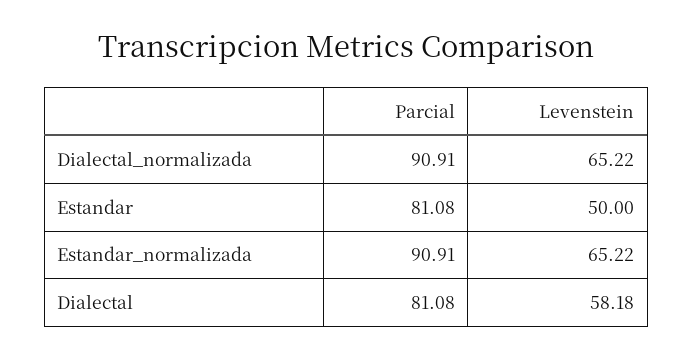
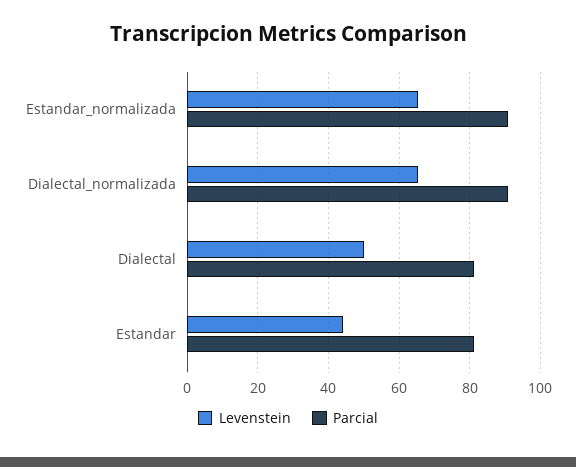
  {
    "Parcial": {
      "Dialectal_normalizada": 90.91,
      "Estandar": 81.08,
      "Estandar_normalizada": 90.91,
      "Dialectal": 81.08
    },
    "Levenstein": {
      "Dialectal_normalizada": 65.22,
-     "Estandar": 50,
+     "Estandar": 44,
      "Estandar_normalizada": 65.22,
-     "Dialectal": 58.18
+     "Dialectal": 50
    }
  }

